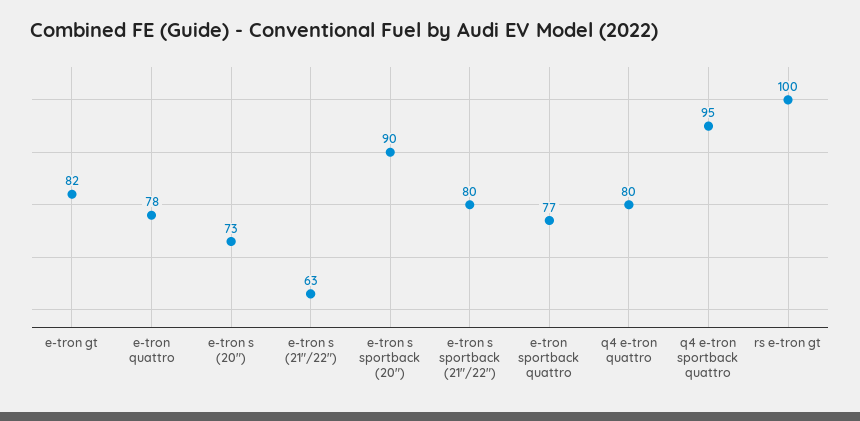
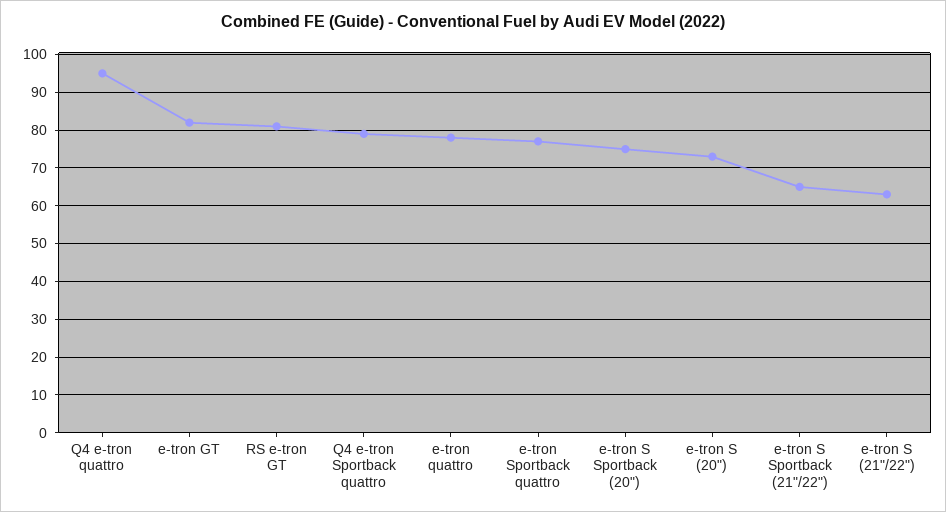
  {
    "e-tron gt": 82,
    "e-tron quattro": 78,
    "e-tron s (20\")": 73,
    "e-tron s (21\"/22\")": 63,
-   "e-tron s sportback (20\")": 90,
+   "e-tron s sportback (20\")": 75,
-   "e-tron s sportback (21\"/22\")": 80,
+   "e-tron s sportback (21\"/22\")": 65,
    "e-tron sportback quattro": 77,
-   "q4 e-tron quattro": 80,
+   "q4 e-tron quattro": 95,
-   "q4 e-tron sportback quattro": 95,
+   "q4 e-tron sportback quattro": 80,
-   "rs e-tron gt": 100
+   "rs e-tron gt": 80
  }

